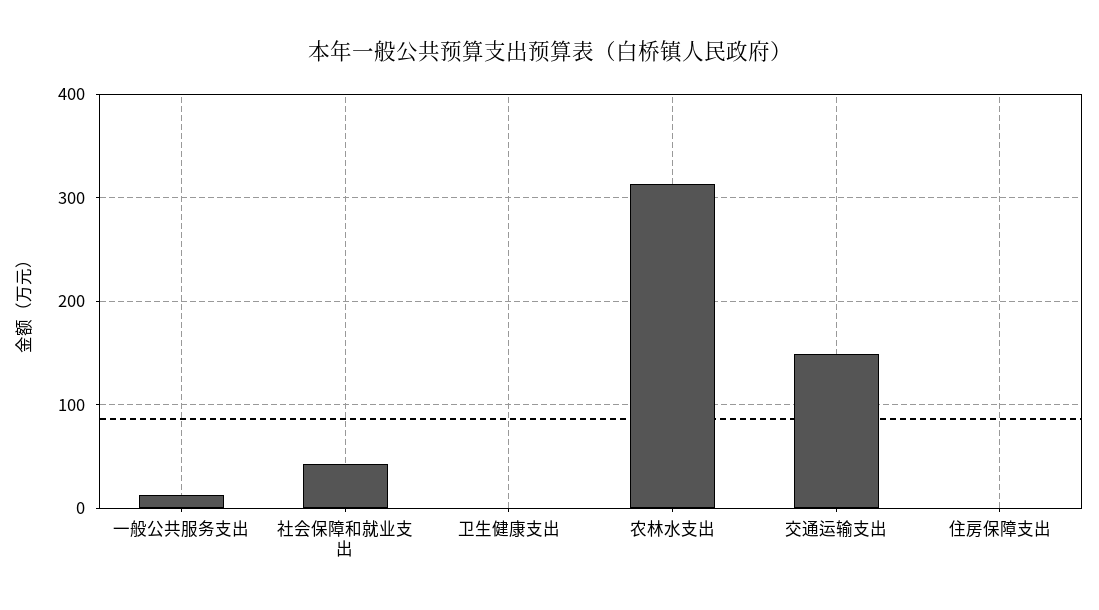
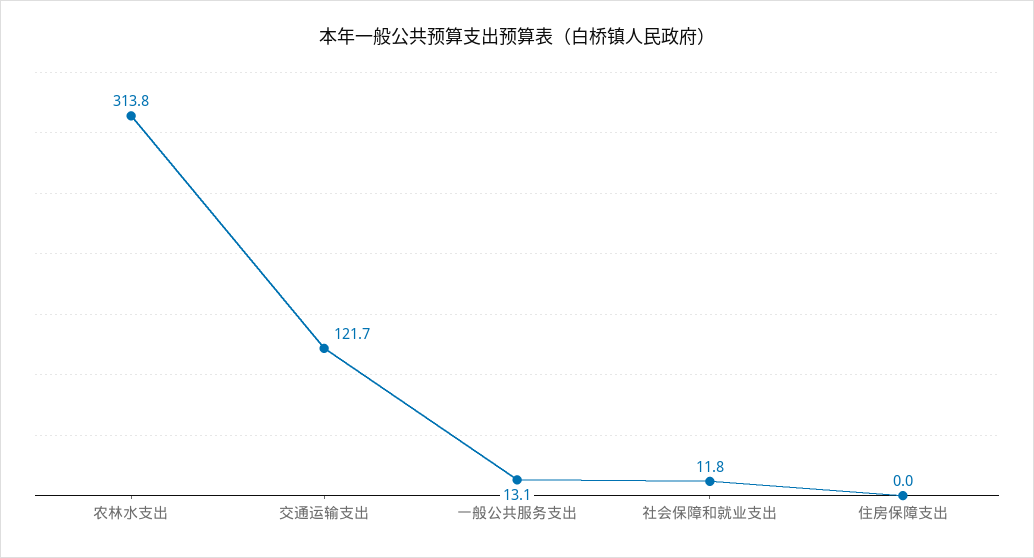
  {
    "一般公共服务支出": 13.1,
-   "社会保障和就业支出": 40,
+   "社会保障和就业支出": 11.8,
-   "卫生健康支出": 0,
    "农林水支出": 313.8,
-   "交通运输支出": 150,
+   "交通运输支出": 121.7,
    "住房保障支出": 0
  }

